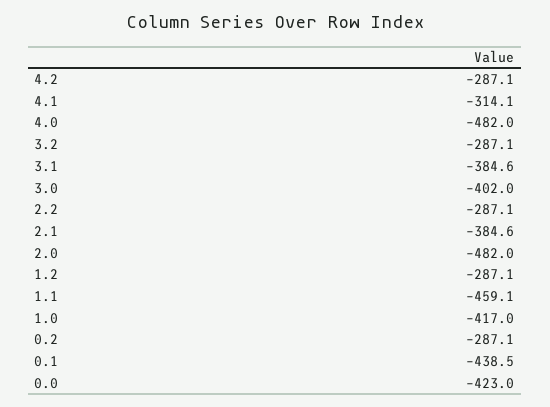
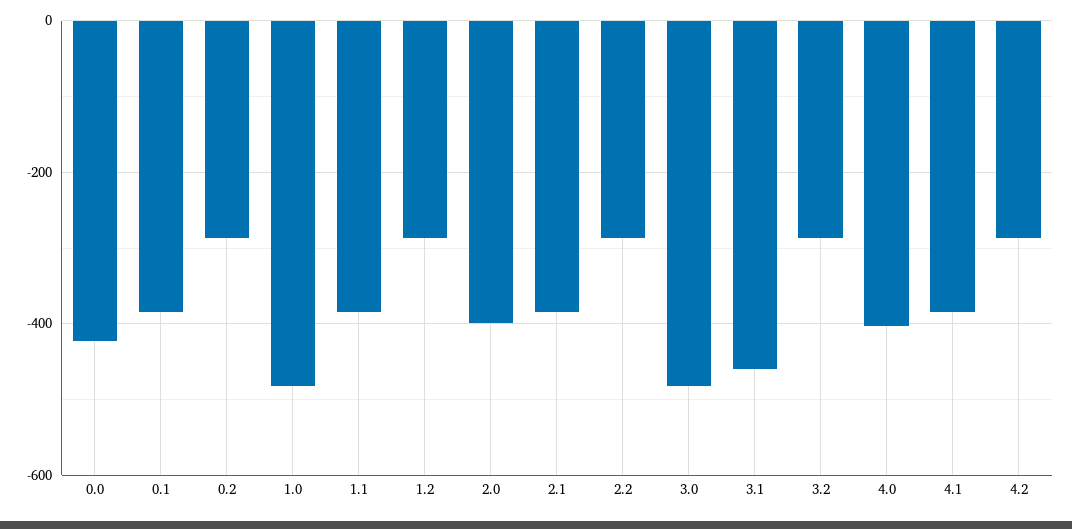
  {
    "4.2": -287.1,
-   "4.1": -314.1,
+   "4.1": -380,
-   "4.0": -482,
+   "4.0": -400,
    "3.2": -287.1,
-   "3.1": -384.6,
+   "3.1": -460,
-   "3.0": -402,
+   "3.0": -480,
    "2.2": -287.1,
    "2.1": -384.6,
-   "2.0": -482,
+   "2.0": -400,
    "1.2": -287.1,
-   "1.1": -459.1,
+   "1.1": -380,
-   "1.0": -417,
+   "1.0": -480,
    "0.2": -287.1,
-   "0.1": -438.5,
+   "0.1": -380,
    "0.0": -423
  }

